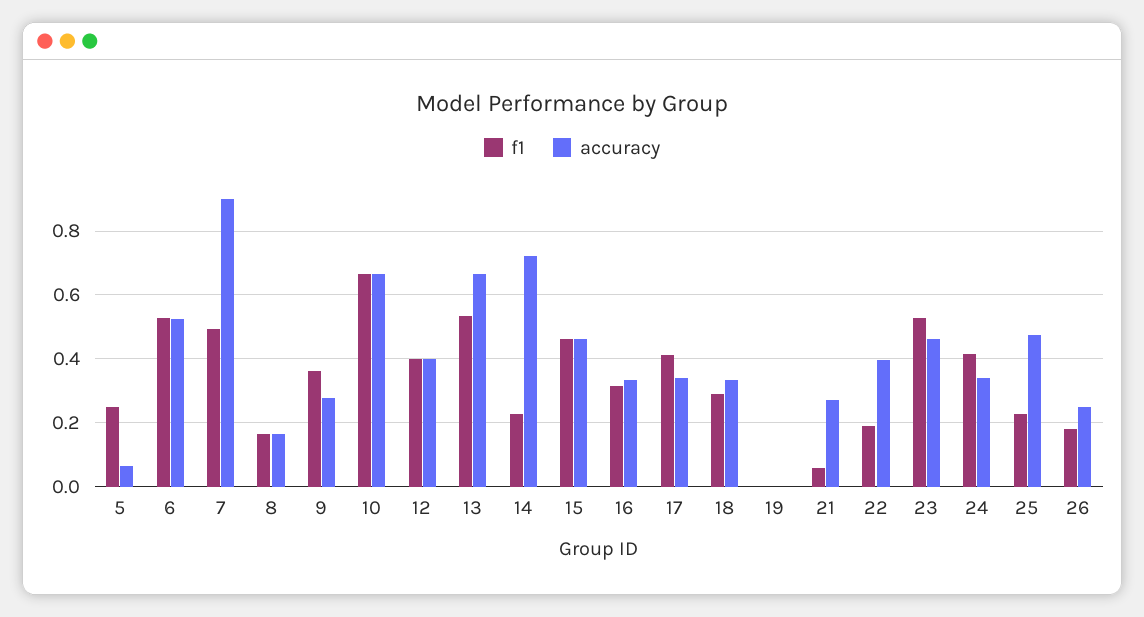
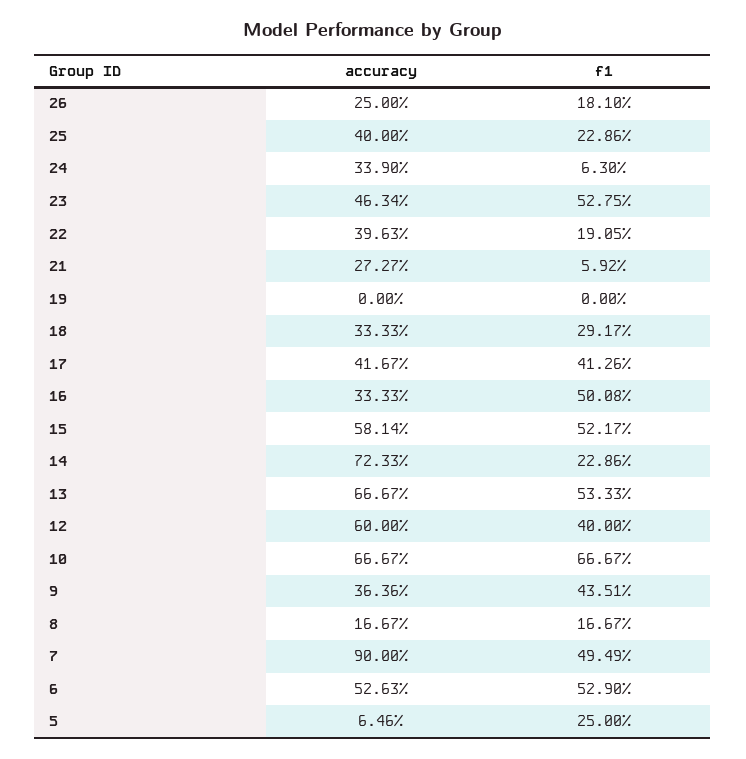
  {
    "f1": {
      "5": 0.25,
      "6": 0.529,
      "7": 0.4949,
      "8": 0.1667,
-     "9": 0.36,
+     "9": 0.4351,
      "10": 0.6667,
      "12": 0.4,
      "13": 0.5333,
      "14": 0.2286,
-     "15": 0.46,
+     "15": 0.5217,
-     "16": 0.32,
+     "16": 0.5008,
      "17": 0.4126,
      "18": 0.2917,
      "19": 0,
      "21": 0.0592,
      "22": 0.1905,
      "23": 0.5275,
-     "24": 0.42,
+     "24": 0.063,
      "25": 0.2286,
      "26": 0.181
    },
    "accuracy": {
      "5": 0.0646,
      "6": 0.5263,
      "7": 0.9,
      "8": 0.1667,
-     "9": 0.28,
+     "9": 0.3636,
      "10": 0.6667,
-     "12": 0.4,
+     "12": 0.6,
      "13": 0.6667,
      "14": 0.7233,
-     "15": 0.46,
+     "15": 0.5814,
      "16": 0.3333,
-     "17": 0.34,
+     "17": 0.4167,
      "18": 0.3333,
      "19": 0,
      "21": 0.2727,
      "22": 0.3963,
      "23": 0.4634,
      "24": 0.339,
-     "25": 0.48,
+     "25": 0.4,
      "26": 0.25
    }
  }

